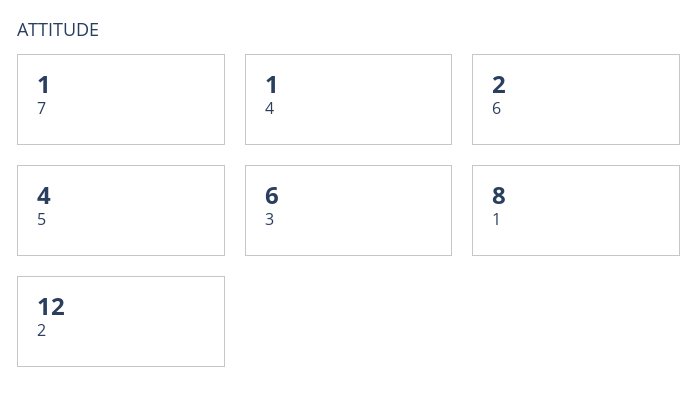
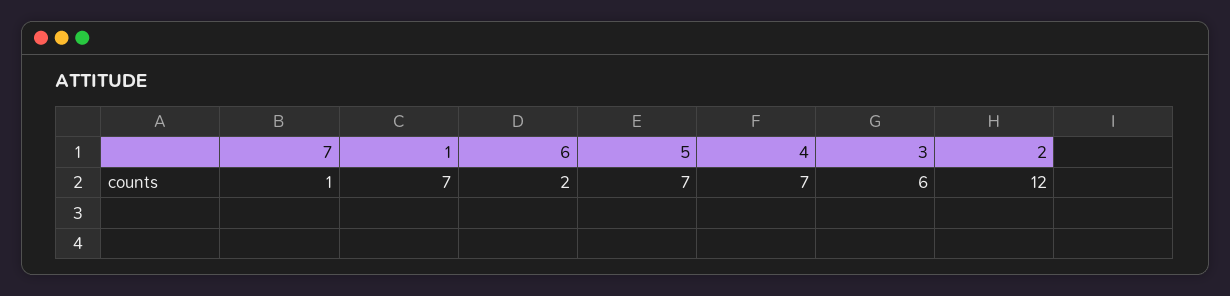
  {
    "7": 1,
-   "4": 1,
+   "4": 7,
    "6": 2,
-   "5": 4,
+   "5": 7,
    "3": 6,
-   "1": 8,
+   "1": 7,
    "2": 12
  }

